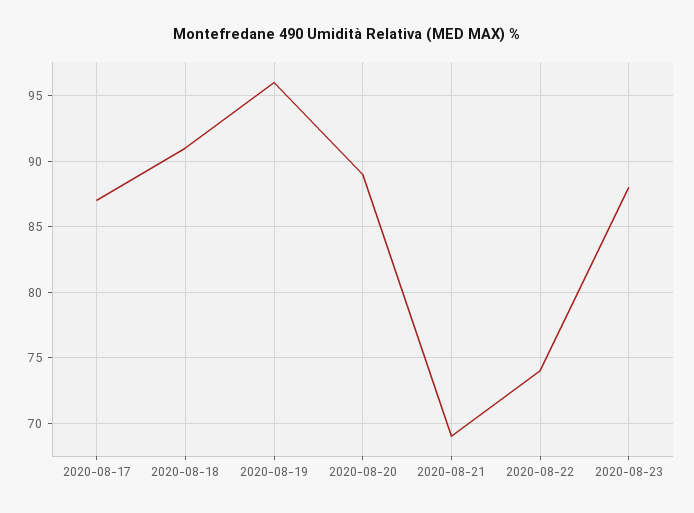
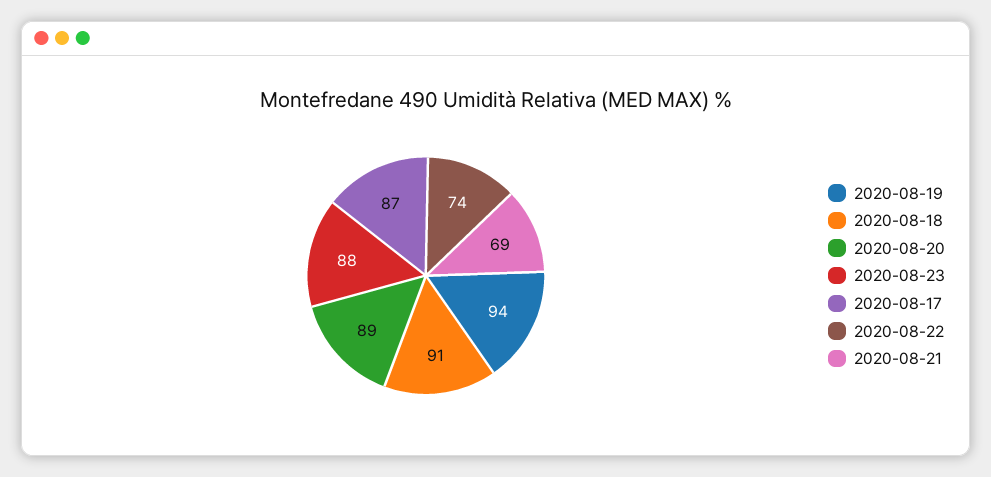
  {
    "2020-08-17": 87,
    "2020-08-18": 91,
-   "2020-08-19": 96,
+   "2020-08-19": 94,
    "2020-08-20": 89,
    "2020-08-21": 69,
    "2020-08-22": 74,
    "2020-08-23": 88
  }

